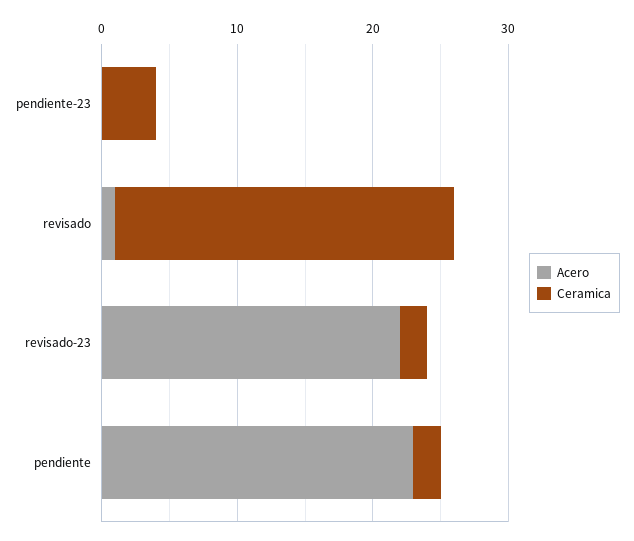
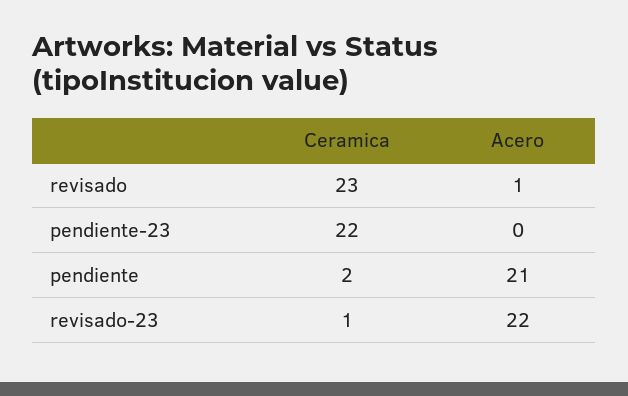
  {
    "Acero": {
      "pendiente-23": 0,
      "revisado": 1,
      "revisado-23": 22,
-     "pendiente": 23
+     "pendiente": 21
    },
    "Ceramica": {
-     "pendiente-23": 4,
+     "pendiente-23": 22,
-     "revisado": 25,
+     "revisado": 23,
-     "revisado-23": 2,
+     "revisado-23": 1,
      "pendiente": 2
    }
  }

